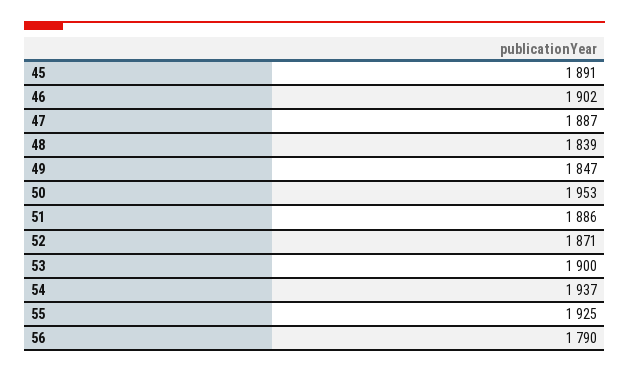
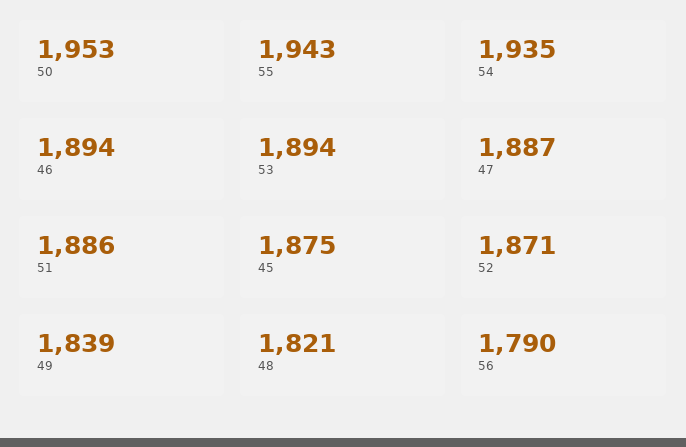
  {
-   "45": 1891,
+   "45": 1875,
-   "46": 1902,
+   "46": 1894,
    "47": 1887,
-   "48": 1839,
+   "48": 1821,
-   "49": 1847,
+   "49": 1839,
    "50": 1953,
    "51": 1886,
    "52": 1871,
-   "53": 1900,
+   "53": 1894,
-   "54": 1937,
+   "54": 1935,
-   "55": 1925,
+   "55": 1943,
    "56": 1790
  }

